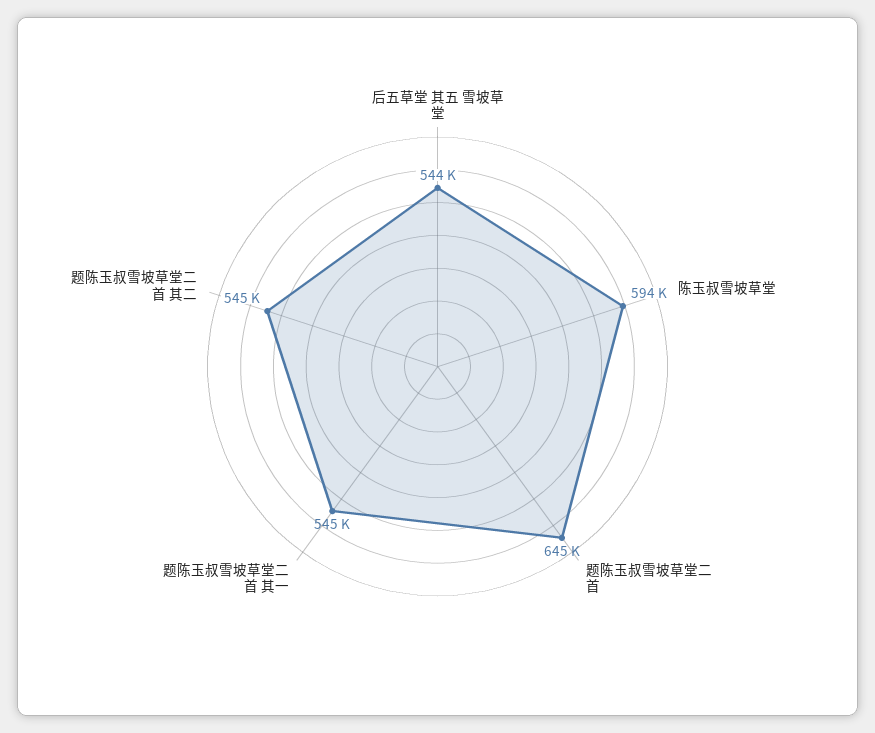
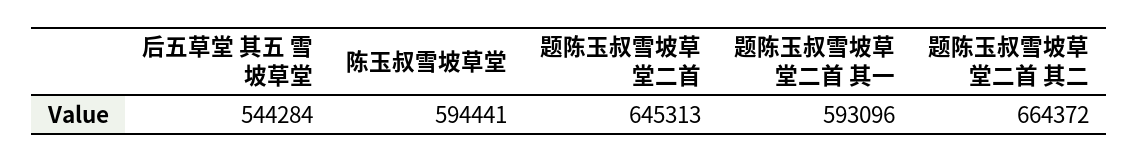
  {
    "后五草堂 其五 雪坡草堂": 544284,
    "陈玉叔雪坡草堂": 594441,
    "题陈玉叔雪坡草堂二首": 645313,
-   "题陈玉叔雪坡草堂二首 其一": 545000,
+   "题陈玉叔雪坡草堂二首 其一": 593096,
-   "题陈玉叔雪坡草堂二首 其二": 545000
+   "题陈玉叔雪坡草堂二首 其二": 664372
  }

